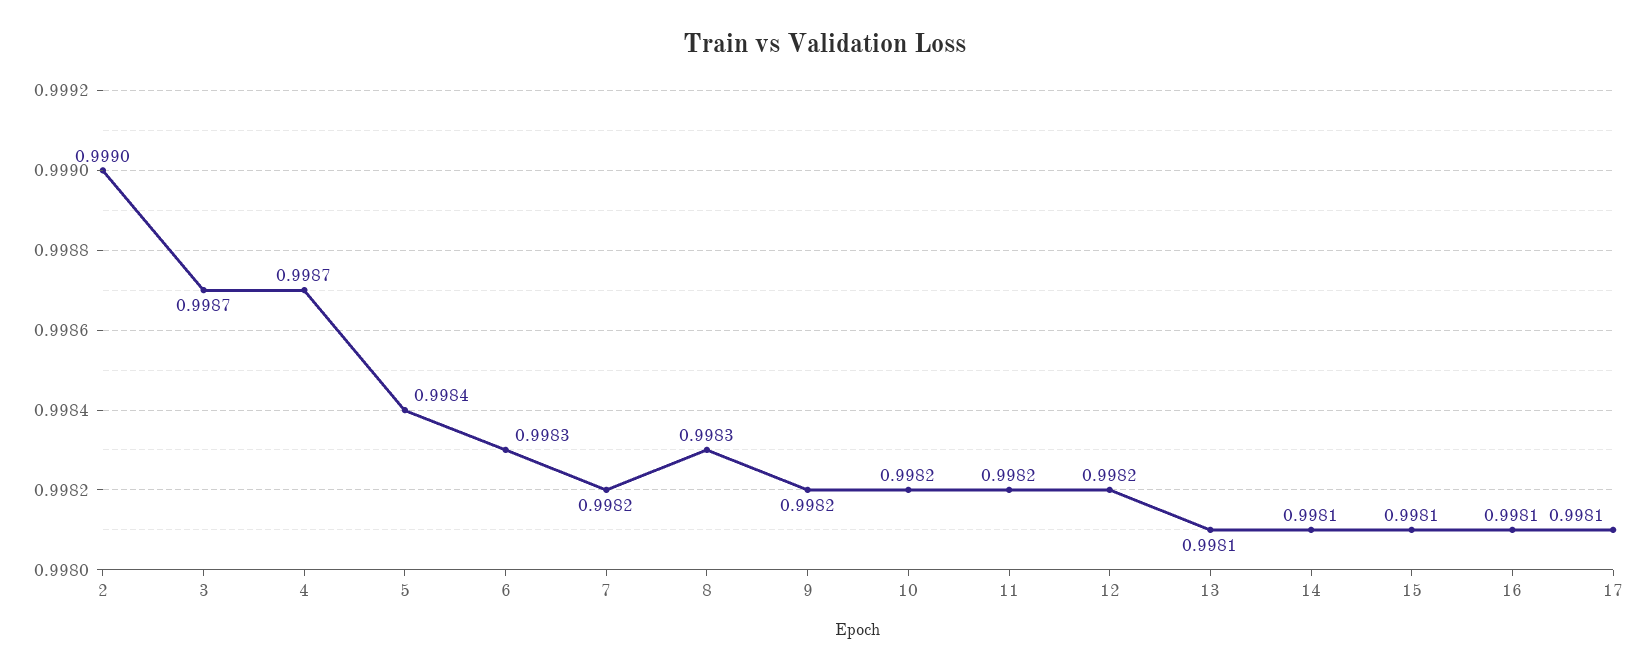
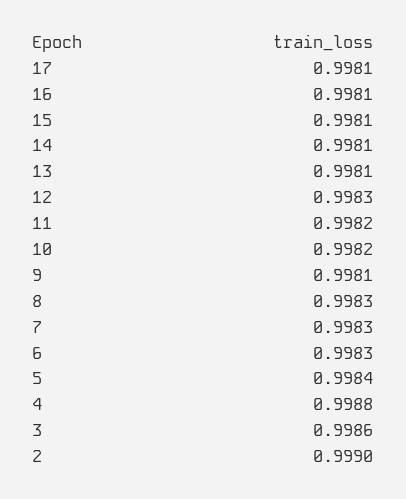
  {
    "2": 0.999,
-   "3": 0.9987,
+   "3": 0.9986,
-   "4": 0.9987,
+   "4": 0.9988,
    "5": 0.9984,
    "6": 0.9983,
-   "7": 0.9982,
+   "7": 0.9983,
    "8": 0.9983,
-   "9": 0.9982,
+   "9": 0.9981,
    "10": 0.9982,
    "11": 0.9982,
-   "12": 0.9982,
+   "12": 0.9983,
    "13": 0.9981,
    "14": 0.9981,
    "15": 0.9981,
    "16": 0.9981,
    "17": 0.9981
  }

